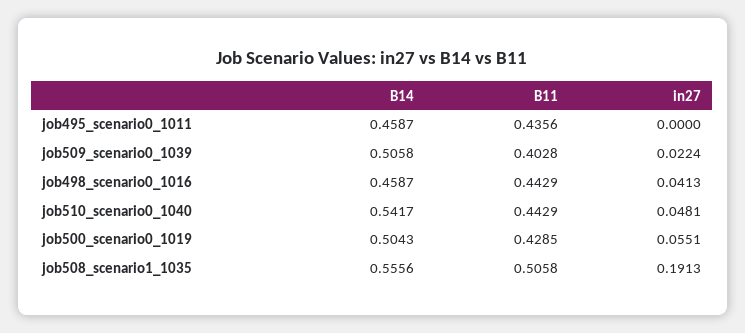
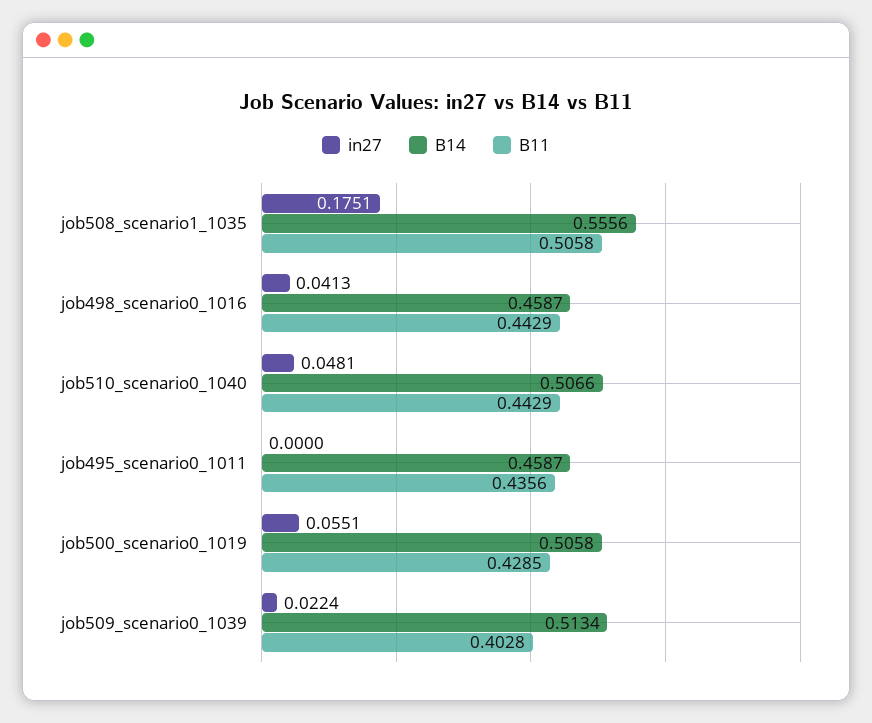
  {
    "B14": {
      "job495_scenario0_1011": 0.4587,
-     "job509_scenario0_1039": 0.5058,
+     "job509_scenario0_1039": 0.5134,
      "job498_scenario0_1016": 0.4587,
-     "job510_scenario0_1040": 0.5417,
+     "job510_scenario0_1040": 0.5066,
-     "job500_scenario0_1019": 0.5043,
+     "job500_scenario0_1019": 0.5058,
      "job508_scenario1_1035": 0.5556
    },
    "B11": {
      "job495_scenario0_1011": 0.4356,
      "job509_scenario0_1039": 0.4028,
      "job498_scenario0_1016": 0.4429,
      "job510_scenario0_1040": 0.4429,
      "job500_scenario0_1019": 0.4285,
      "job508_scenario1_1035": 0.5058
    },
    "in27": {
      "job495_scenario0_1011": 0,
      "job509_scenario0_1039": 0.0224,
      "job498_scenario0_1016": 0.0413,
      "job510_scenario0_1040": 0.0481,
      "job500_scenario0_1019": 0.0551,
-     "job508_scenario1_1035": 0.1913
+     "job508_scenario1_1035": 0.1751
    }
  }

